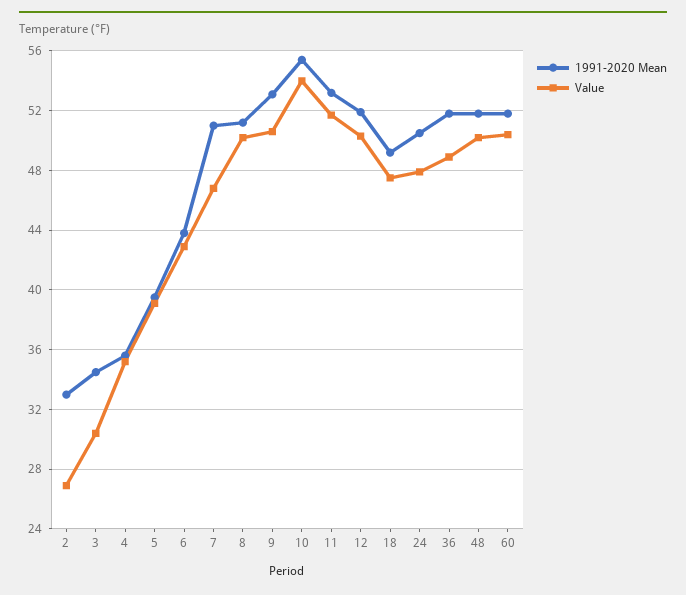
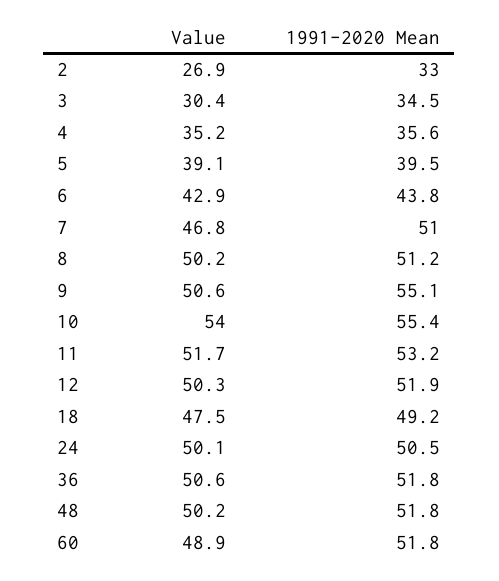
  {
    "1991-2020 Mean": {
      "2": 33,
      "3": 34.5,
      "4": 35.6,
      "5": 39.5,
      "6": 43.8,
      "7": 51,
      "8": 51.2,
-     "9": 53,
+     "9": 55.1,
      "10": 55.4,
      "11": 53.2,
      "12": 51.9,
      "18": 49.2,
      "24": 50.5,
      "36": 51.8,
      "48": 51.8,
      "60": 51.8
    },
    "Value": {
      "2": 26.9,
      "3": 30.4,
      "4": 35.2,
      "5": 39.1,
      "6": 42.9,
      "7": 46.8,
      "8": 50.2,
      "9": 50.6,
      "10": 54,
      "11": 51.7,
      "12": 50.3,
      "18": 47.5,
-     "24": 48,
+     "24": 50.1,
-     "36": 49,
+     "36": 50.6,
      "48": 50.2,
-     "60": 50.5
+     "60": 48.9
    }
  }

